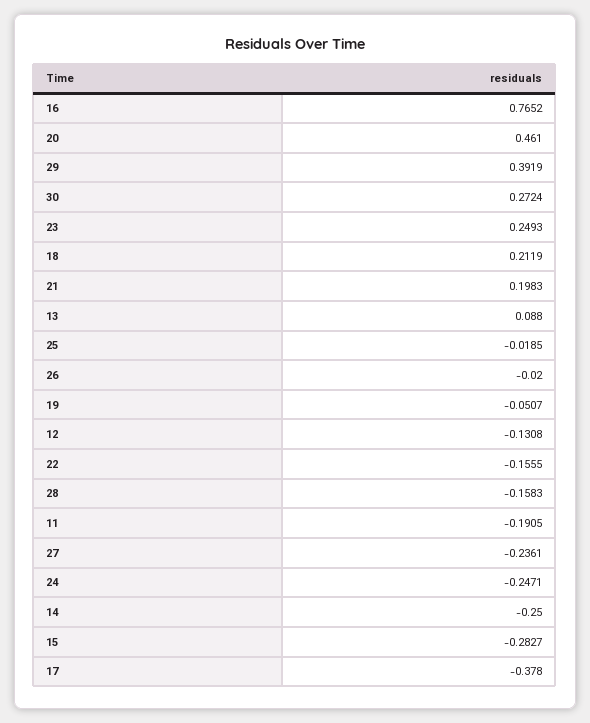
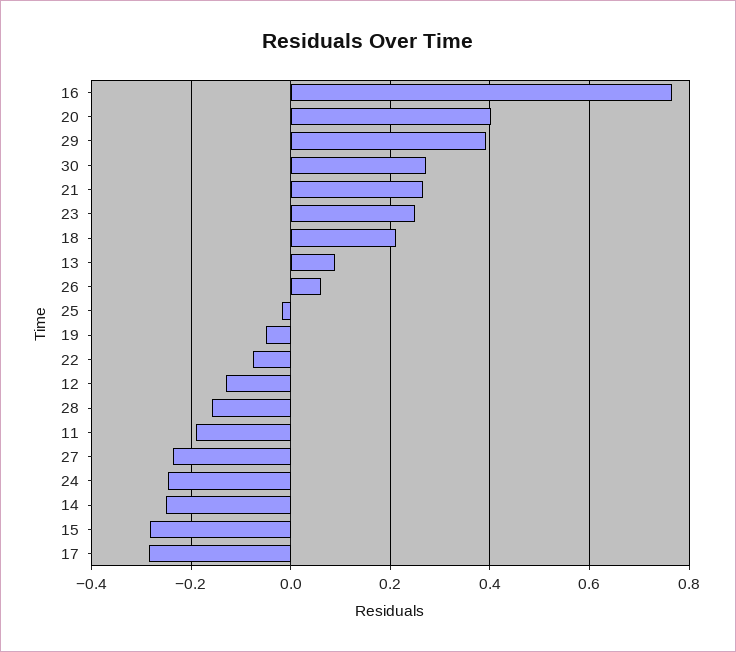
  {
    "16": 0.7652,
-   "20": 0.461,
+   "20": 0.4,
    "29": 0.3919,
    "30": 0.2724,
    "23": 0.2493,
    "18": 0.2119,
-   "21": 0.1983,
+   "21": 0.26,
    "13": 0.088,
    "25": -0.0185,
-   "26": -0.02,
+   "26": 0.06,
    "19": -0.0507,
    "12": -0.1308,
-   "22": -0.1555,
+   "22": -0.08,
    "28": -0.1583,
    "11": -0.1905,
    "27": -0.2361,
    "24": -0.2471,
    "14": -0.25,
    "15": -0.2827,
-   "17": -0.378
+   "17": -0.28
  }

